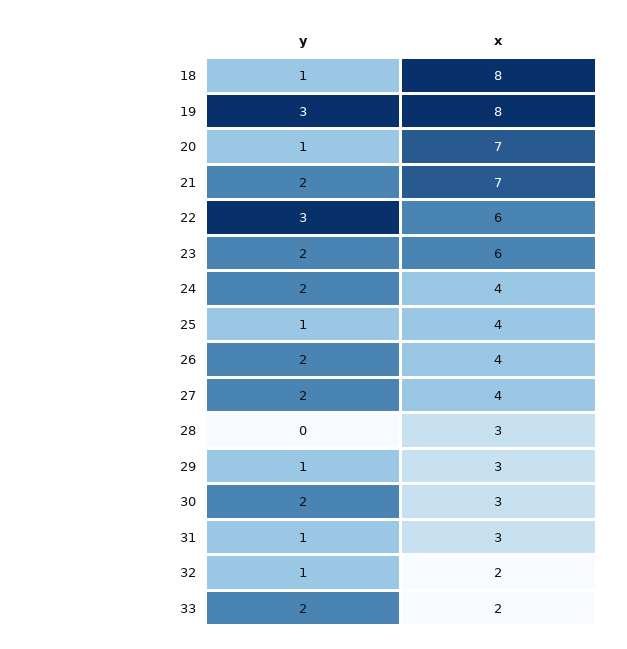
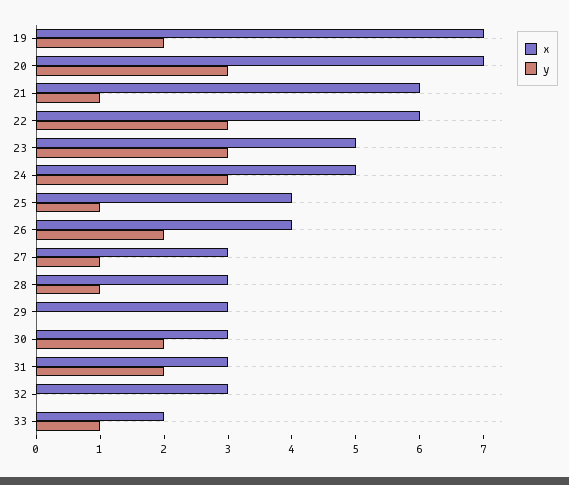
  {
    "y": {
-     "18": 1,
-     "19": 3,
+     "19": 2,
-     "20": 1,
+     "20": 3,
-     "21": 2,
+     "21": 1,
      "22": 3,
-     "23": 2,
+     "23": 3,
-     "24": 2,
+     "24": 3,
      "25": 1,
      "26": 2,
-     "27": 2,
+     "27": 1,
-     "28": 0,
+     "28": 1,
-     "29": 1,
+     "29": 0,
      "30": 2,
-     "31": 1,
+     "31": 2,
-     "32": 1,
+     "32": 0,
-     "33": 2
+     "33": 1
    },
    "x": {
-     "18": 8,
-     "19": 8,
+     "19": 7,
      "20": 7,
-     "21": 7,
+     "21": 6,
      "22": 6,
-     "23": 6,
+     "23": 5,
-     "24": 4,
+     "24": 5,
      "25": 4,
      "26": 4,
-     "27": 4,
+     "27": 3,
      "28": 3,
      "29": 3,
      "30": 3,
      "31": 3,
-     "32": 2,
+     "32": 3,
      "33": 2
    }
  }

